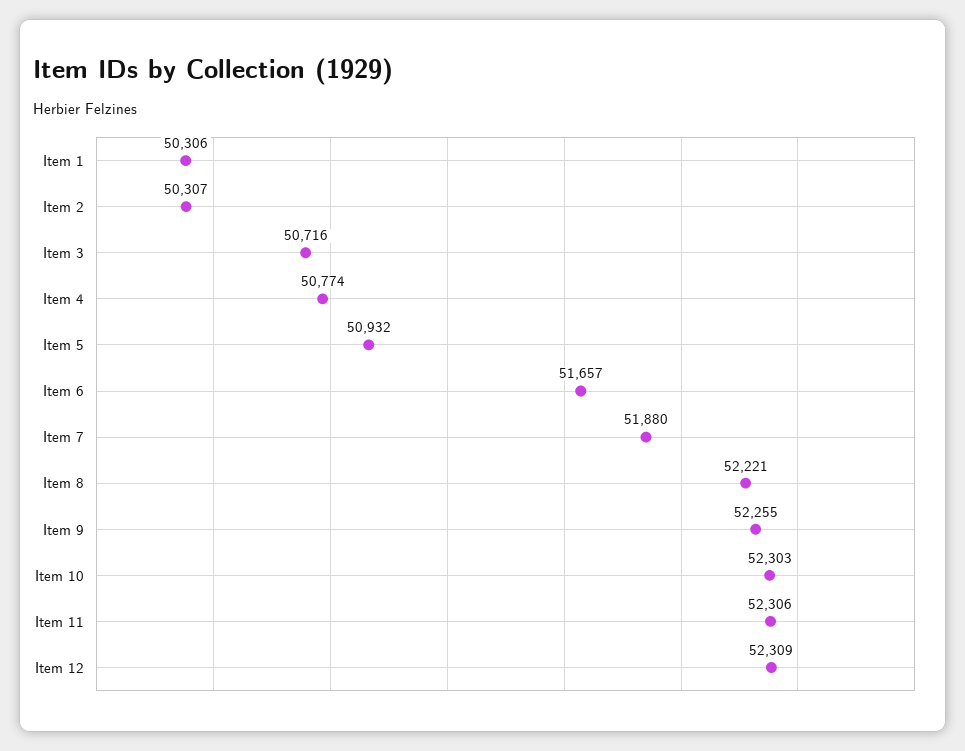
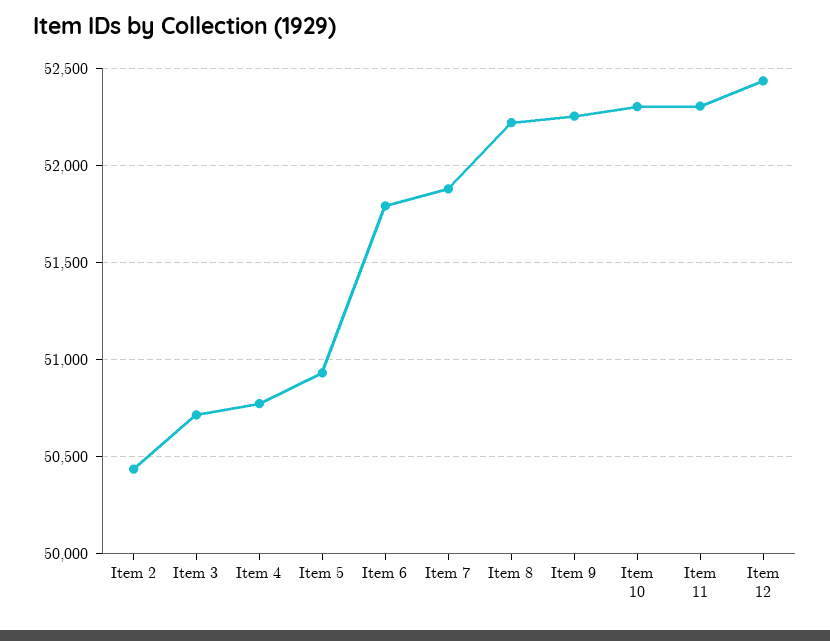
  {
-   "Item 1": 50306,
-   "Item 2": 50307,
+   "Item 2": 50450,
    "Item 3": 50716,
    "Item 4": 50774,
    "Item 5": 50932,
-   "Item 6": 51657,
+   "Item 6": 51800,
    "Item 7": 51880,
    "Item 8": 52221,
    "Item 9": 52255,
    "Item 10": 52303,
    "Item 11": 52306,
-   "Item 12": 52309
+   "Item 12": 52450
  }

